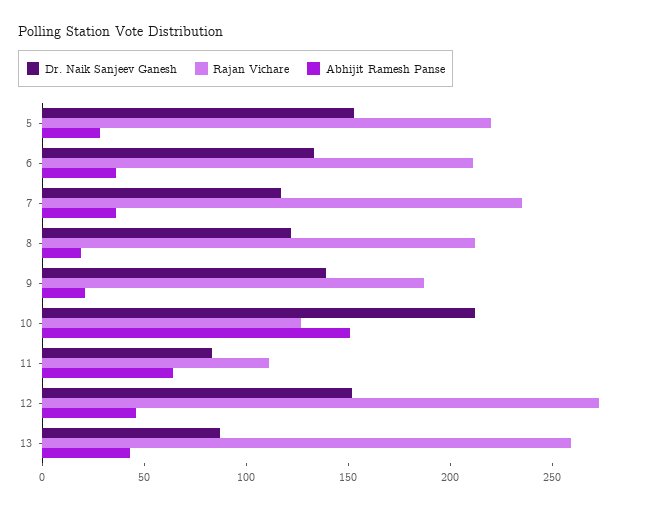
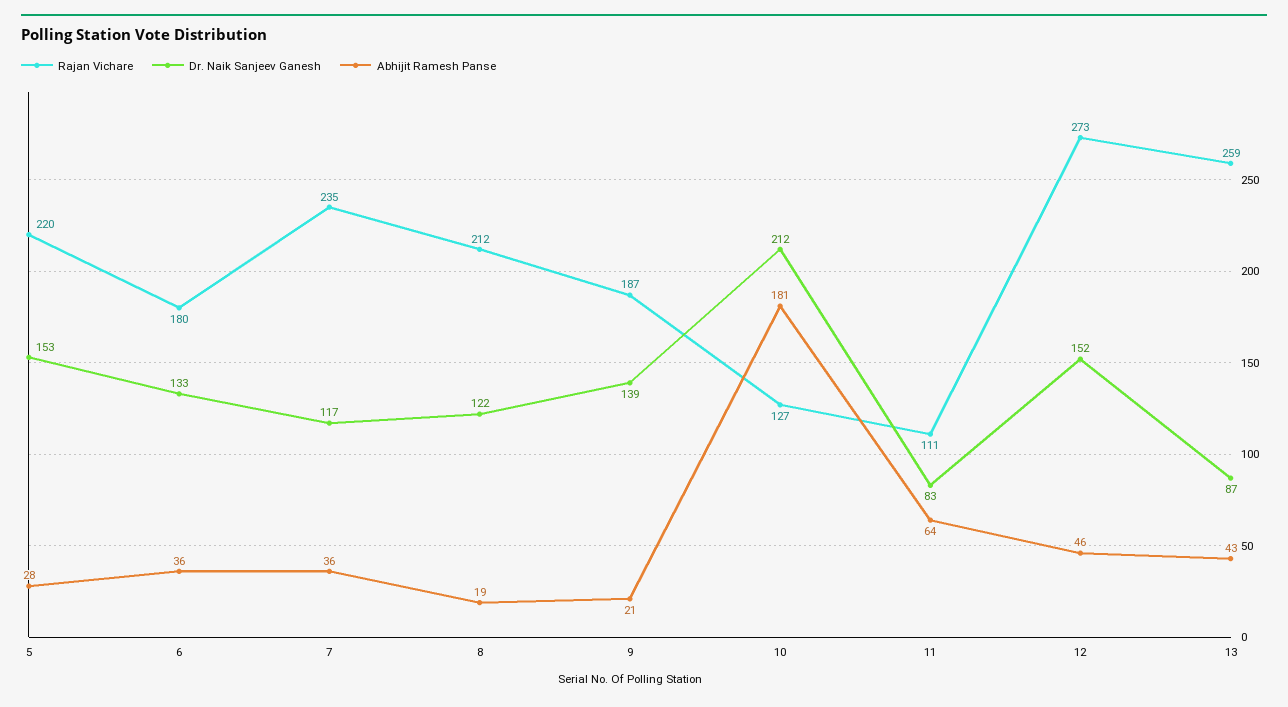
  {
    "Dr. Naik Sanjeev Ganesh": {
      "5": 153,
      "6": 133,
      "7": 117,
      "8": 122,
      "9": 139,
      "10": 212,
      "11": 83,
      "12": 152,
      "13": 87
    },
    "Rajan Vichare": {
      "5": 220,
-     "6": 210,
+     "6": 180,
      "7": 235,
      "8": 212,
      "9": 187,
      "10": 127,
      "11": 111,
      "12": 273,
      "13": 259
    },
    "Abhijit Ramesh Panse": {
      "5": 28,
      "6": 36,
      "7": 36,
      "8": 19,
      "9": 21,
-     "10": 150,
+     "10": 181,
      "11": 64,
      "12": 46,
      "13": 43
    }
  }

